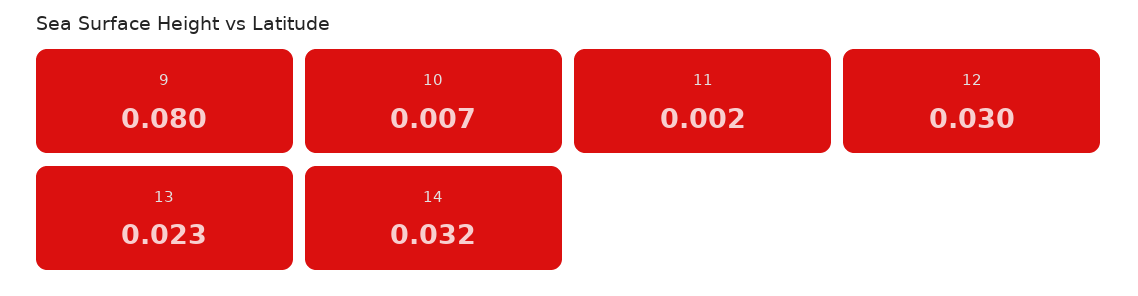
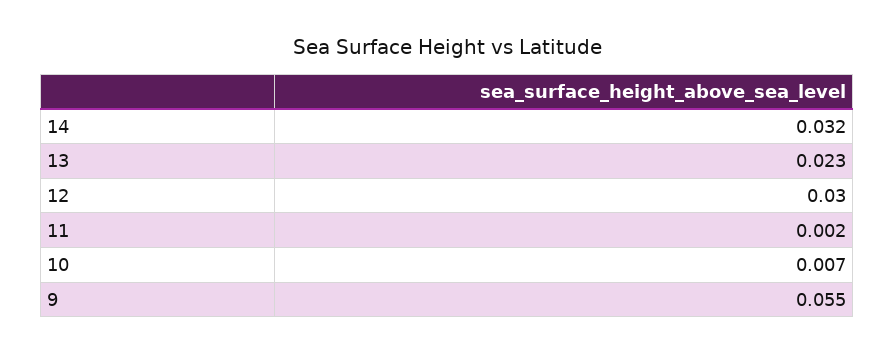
  {
-   "9": 0.08,
+   "9": 0.055,
    "10": 0.007,
    "11": 0.002,
    "12": 0.03,
    "13": 0.023,
    "14": 0.032
  }

